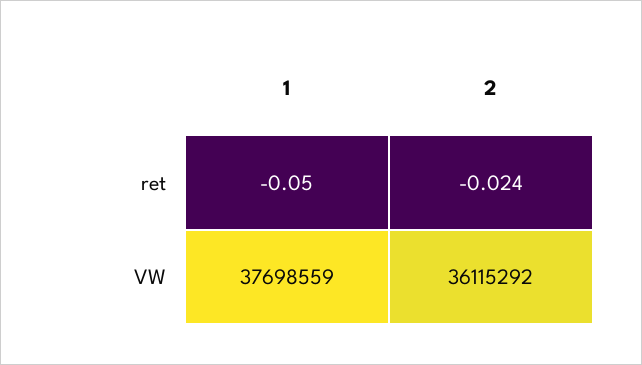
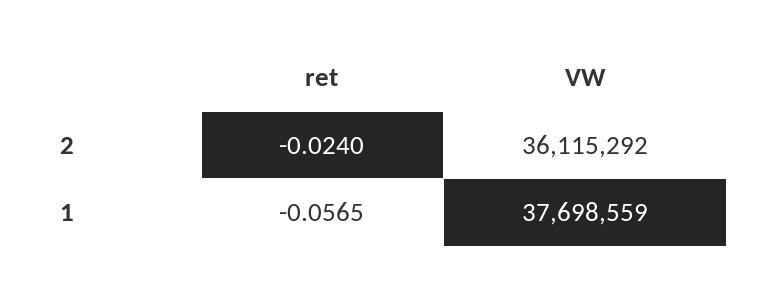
  {
    "1": {
-     "ret": -0.05,
+     "ret": -0.0565,
      "VW": 37698559
    },
    "2": {
      "ret": -0.024,
      "VW": 36115292
    }
  }

